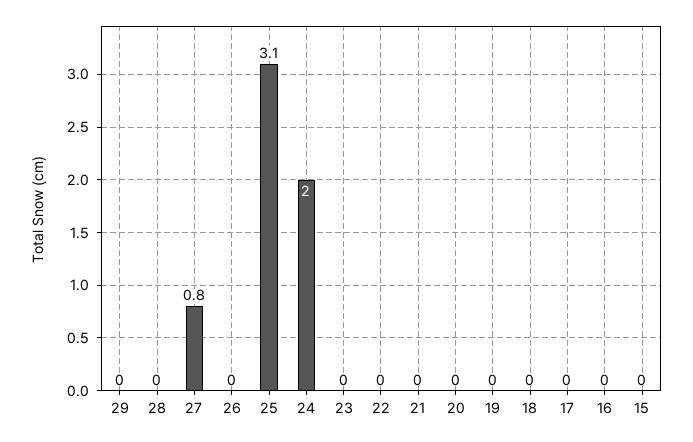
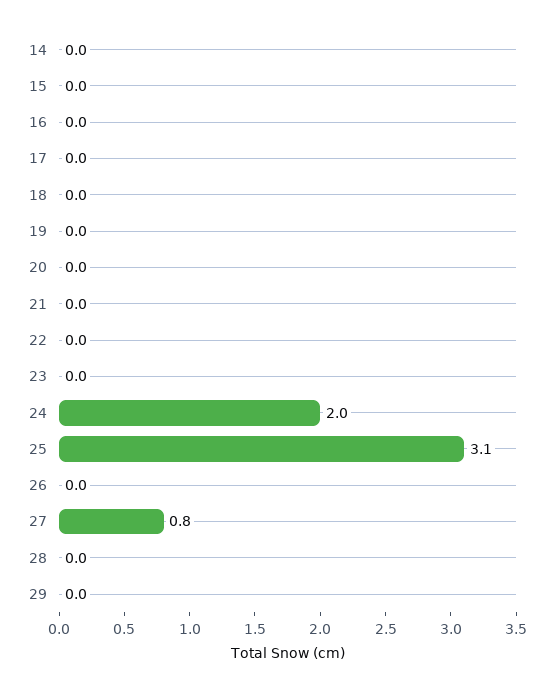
  {
    "29": 0,
    "28": 0,
    "27": 0.8,
    "26": 0,
    "25": 3.1,
    "24": 2,
    "23": 0,
    "22": 0,
    "21": 0,
    "20": 0,
    "19": 0,
    "18": 0,
    "17": 0,
    "16": 0,
-   "15": 0
+   "15": 0,
+   "14": 0
  }

